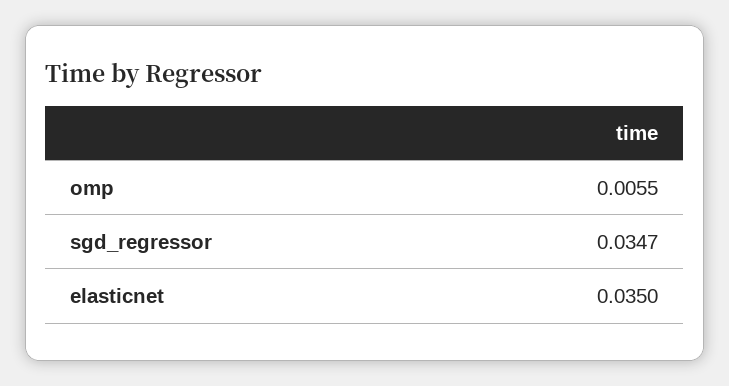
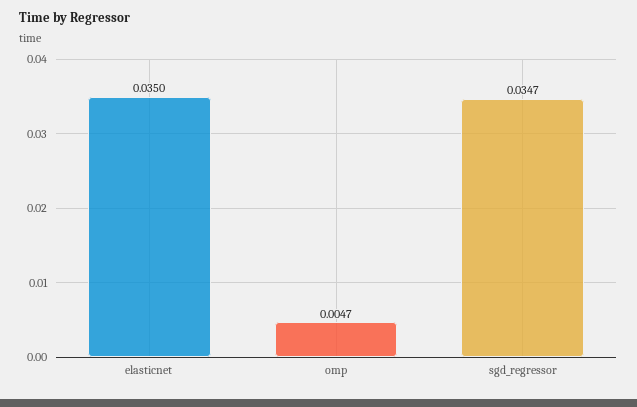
  {
-   "omp": 0.0055,
+   "omp": 0.0047,
    "sgd_regressor": 0.0347,
    "elasticnet": 0.035
  }

